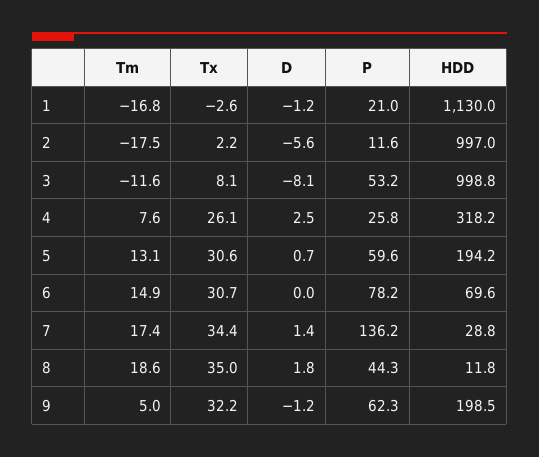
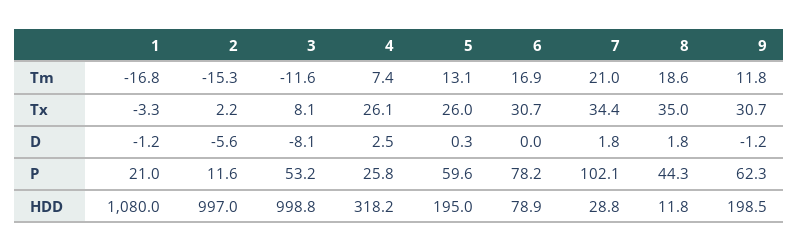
  {
    "Tm": {
      "1": -16.8,
-     "2": -17.5,
+     "2": -15.3,
      "3": -11.6,
-     "4": 7.6,
+     "4": 7.4,
      "5": 13.1,
-     "6": 14.9,
+     "6": 16.9,
-     "7": 17.4,
+     "7": 21,
      "8": 18.6,
-     "9": 5
+     "9": 11.8
    },
    "Tx": {
-     "1": -2.6,
+     "1": -3.3,
      "2": 2.2,
      "3": 8.1,
      "4": 26.1,
-     "5": 30.6,
+     "5": 26,
      "6": 30.7,
      "7": 34.4,
      "8": 35,
-     "9": 32.2
+     "9": 30.7
    },
    "D": {
      "1": -1.2,
      "2": -5.6,
      "3": -8.1,
      "4": 2.5,
-     "5": 0.7,
+     "5": 0.3,
      "6": 0,
-     "7": 1.4,
+     "7": 1.8,
      "8": 1.8,
      "9": -1.2
    },
    "P": {
      "1": 21,
      "2": 11.6,
      "3": 53.2,
      "4": 25.8,
      "5": 59.6,
      "6": 78.2,
-     "7": 136.2,
+     "7": 102.1,
      "8": 44.3,
      "9": 62.3
    },
    "HDD": {
-     "1": 1130,
+     "1": 1080,
      "2": 997,
      "3": 998.8,
      "4": 318.2,
-     "5": 194.2,
+     "5": 195,
-     "6": 69.6,
+     "6": 78.9,
      "7": 28.8,
      "8": 11.8,
      "9": 198.5
    }
  }

